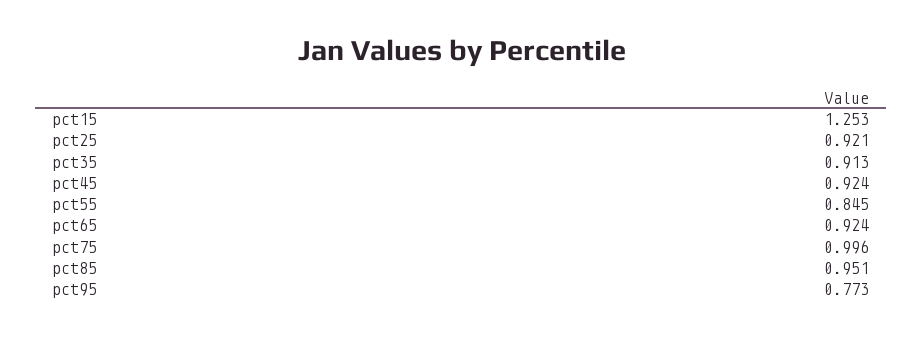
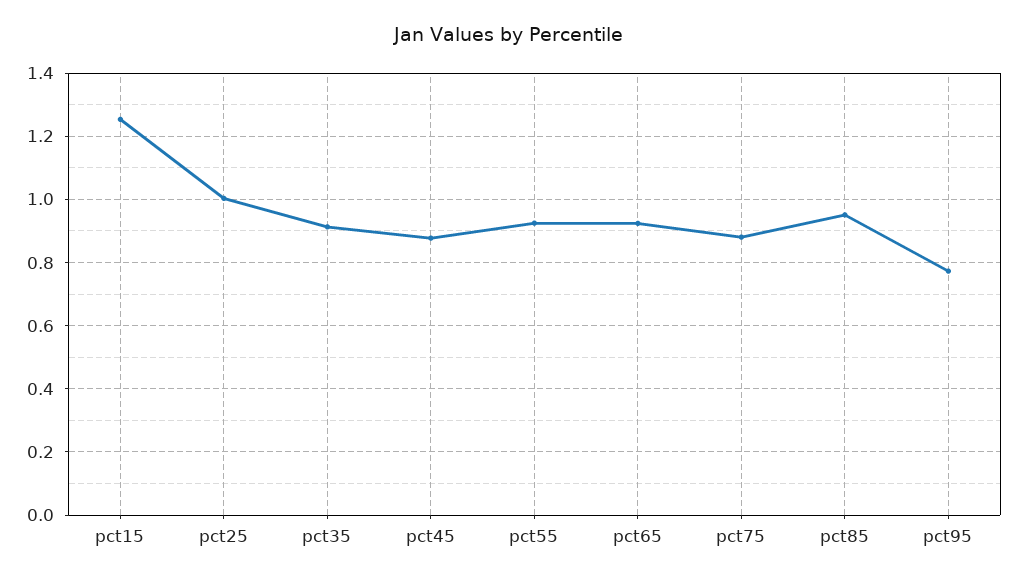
  {
    "pct15": 1.253,
-   "pct25": 0.921,
+   "pct25": 1,
    "pct35": 0.913,
-   "pct45": 0.924,
+   "pct45": 0.88,
-   "pct55": 0.845,
+   "pct55": 0.92,
    "pct65": 0.924,
-   "pct75": 0.996,
+   "pct75": 0.88,
    "pct85": 0.951,
    "pct95": 0.773
  }

